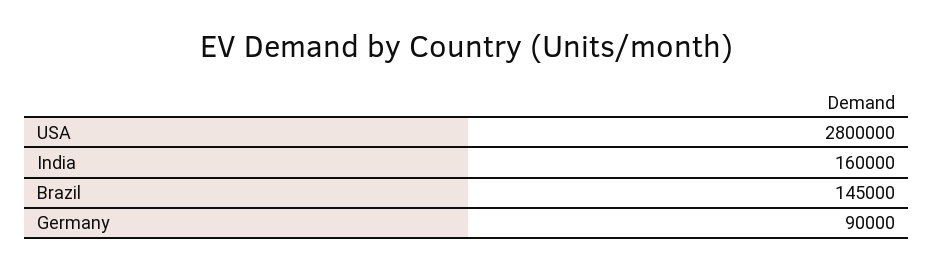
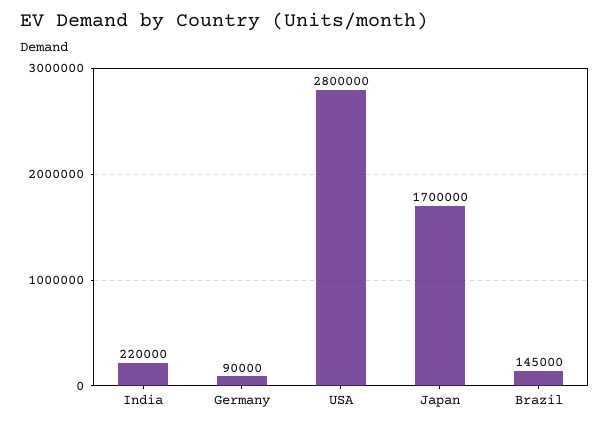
  {
    "USA": 2800000,
-   "India": 160000,
+   "India": 220000,
    "Brazil": 145000,
-   "Germany": 90000
+   "Germany": 90000,
+   "Japan": 1700000
  }

